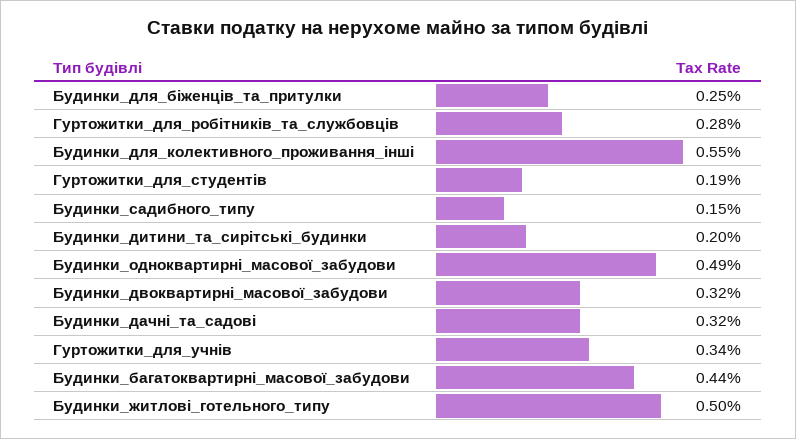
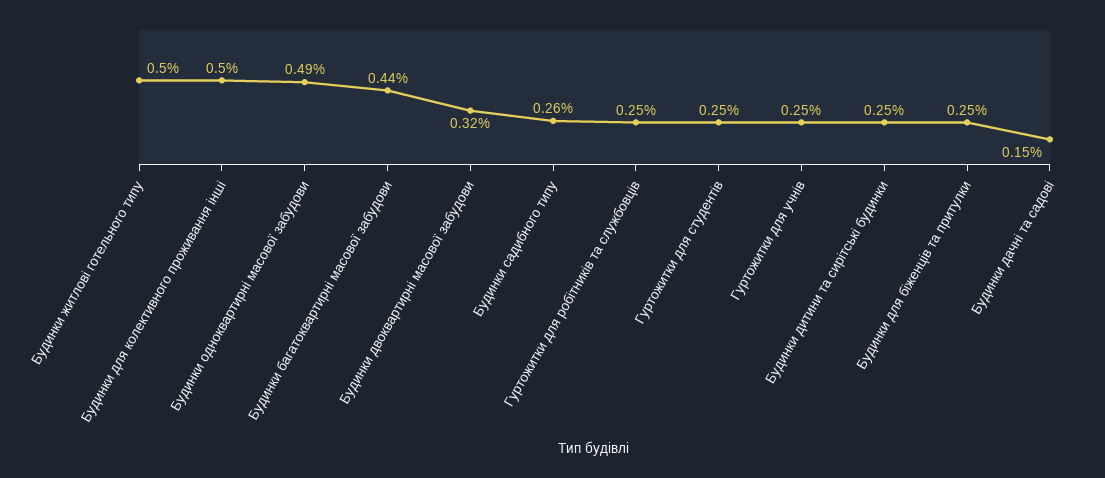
  {
    "Будинки_для_біженців_та_притулки": 0.25,
-   "Гуртожитки_для_робітників_та_службовців": 0.28,
+   "Гуртожитки_для_робітників_та_службовців": 0.25,
-   "Будинки_для_колективного_проживання_інші": 0.55,
+   "Будинки_для_колективного_проживання_інші": 0.5,
-   "Гуртожитки_для_студентів": 0.19,
+   "Гуртожитки_для_студентів": 0.25,
-   "Будинки_садибного_типу": 0.15,
+   "Будинки_садибного_типу": 0.26,
-   "Будинки_дитини_та_сирітські_будинки": 0.2,
+   "Будинки_дитини_та_сирітські_будинки": 0.25,
    "Будинки_одноквартирні_масової_забудови": 0.49,
    "Будинки_двоквартирні_масової_забудови": 0.32,
-   "Будинки_дачні_та_садові": 0.32,
+   "Будинки_дачні_та_садові": 0.15,
-   "Гуртожитки_для_учнів": 0.34,
+   "Гуртожитки_для_учнів": 0.25,
    "Будинки_багатоквартирні_масової_забудови": 0.44,
    "Будинки_житлові_готельного_типу": 0.5
  }

